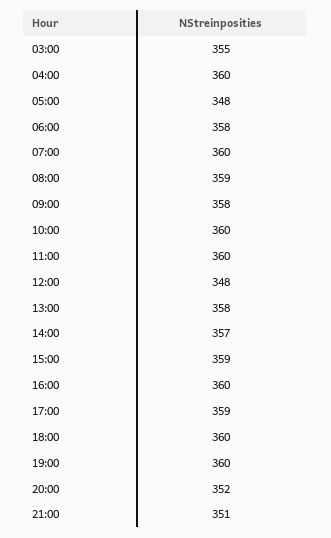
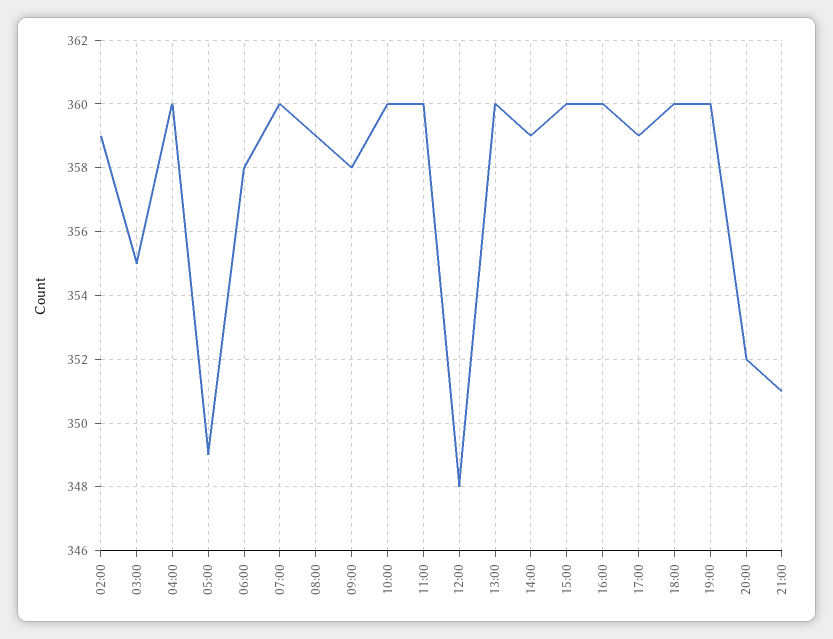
  {
    "03:00": 355,
    "04:00": 360,
-   "05:00": 348,
+   "05:00": 349,
    "06:00": 358,
    "07:00": 360,
    "08:00": 359,
    "09:00": 358,
    "10:00": 360,
    "11:00": 360,
    "12:00": 348,
-   "13:00": 358,
+   "13:00": 360,
-   "14:00": 357,
+   "14:00": 359,
-   "15:00": 359,
+   "15:00": 360,
    "16:00": 360,
    "17:00": 359,
    "18:00": 360,
    "19:00": 360,
    "20:00": 352,
-   "21:00": 351
+   "21:00": 351,
+   "02:00": 359
  }

